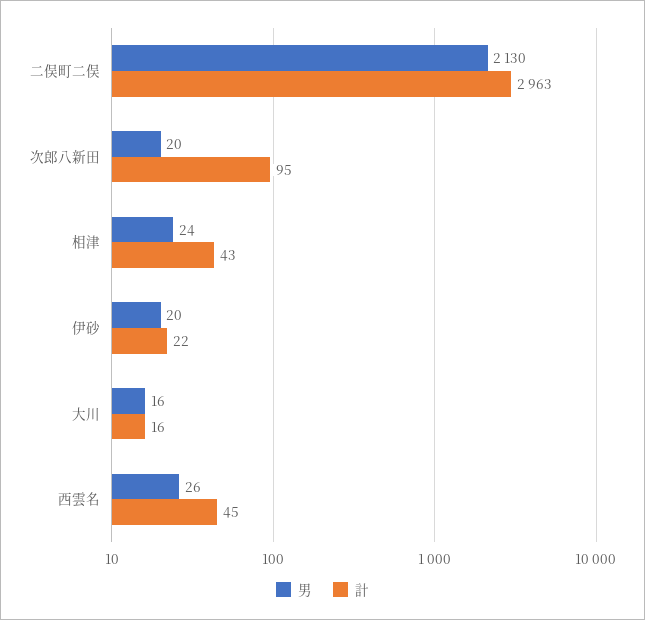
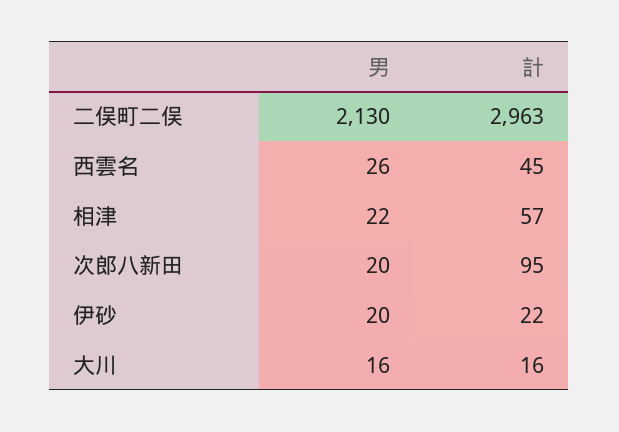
  {
    "男": {
      "二俣町二俣": 2130,
      "次郎八新田": 20,
-     "相津": 24,
+     "相津": 22,
      "伊砂": 20,
      "大川": 16,
      "西雲名": 26
    },
    "計": {
      "二俣町二俣": 2963,
      "次郎八新田": 95,
-     "相津": 43,
+     "相津": 57,
      "伊砂": 22,
      "大川": 16,
      "西雲名": 45
    }
  }

